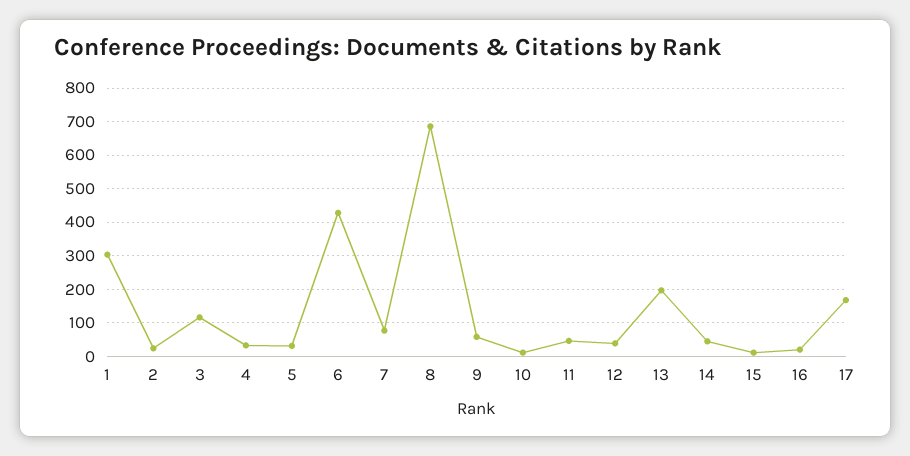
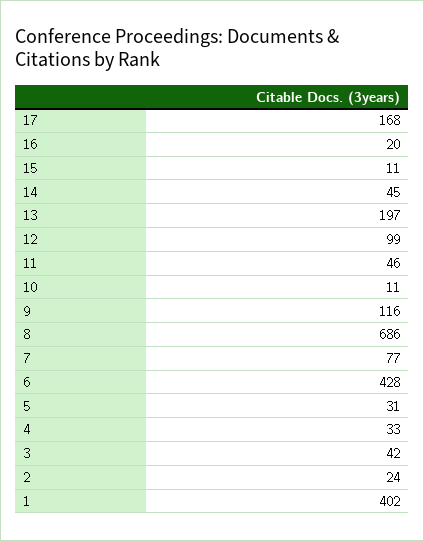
  {
-   "1": 300,
+   "1": 402,
    "2": 24,
-   "3": 120,
+   "3": 42,
    "4": 33,
    "5": 31,
    "6": 428,
    "7": 77,
    "8": 686,
-   "9": 60,
+   "9": 116,
    "10": 11,
    "11": 46,
-   "12": 40,
+   "12": 99,
    "13": 197,
    "14": 45,
    "15": 11,
    "16": 20,
    "17": 168
  }

